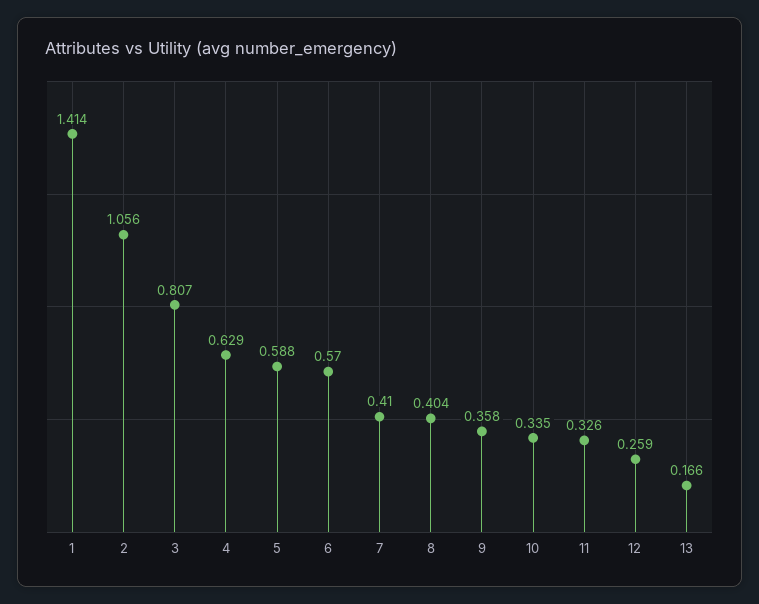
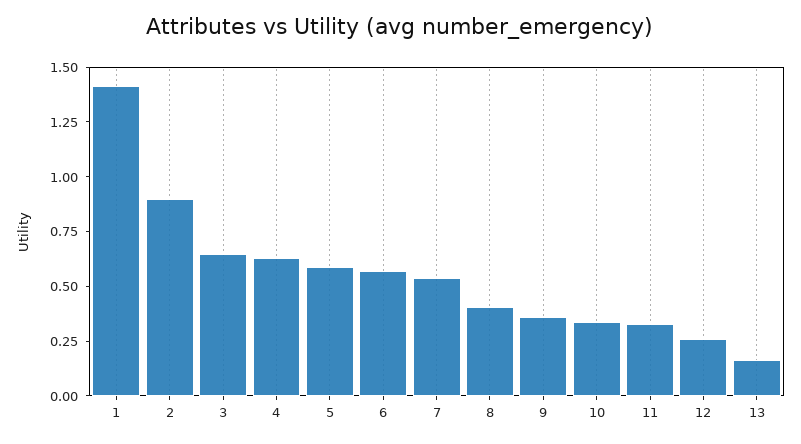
  {
    "1": 1.414,
-   "2": 1.056,
+   "2": 0.9,
-   "3": 0.807,
+   "3": 0.65,
    "4": 0.629,
    "5": 0.588,
    "6": 0.57,
-   "7": 0.41,
+   "7": 0.55,
    "8": 0.404,
    "9": 0.358,
    "10": 0.335,
    "11": 0.326,
    "12": 0.259,
    "13": 0.166
  }

